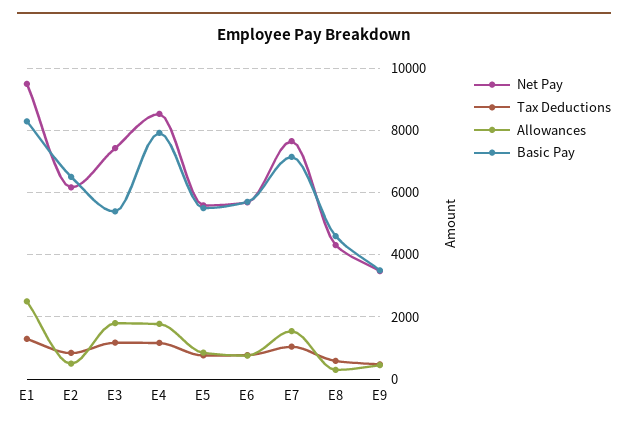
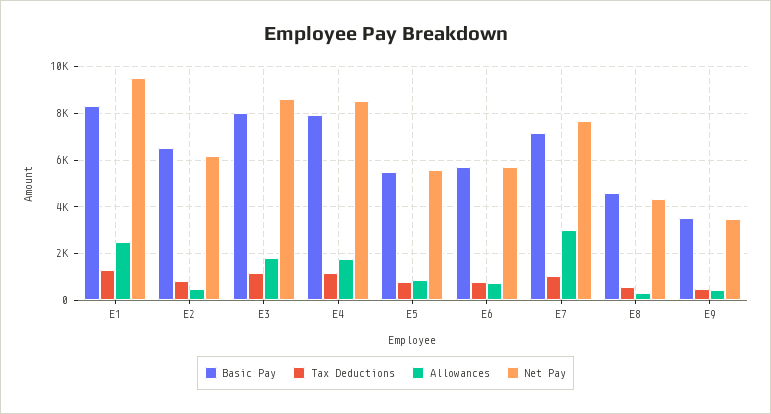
  {
    "Net Pay": {
      "E1": 9400,
      "E2": 6200,
-     "E3": 7400,
+     "E3": 8500,
      "E4": 8600,
      "E5": 5600,
      "E6": 5600,
      "E7": 7600,
      "E8": 4400,
      "E9": 3400
    },
    "Tax Deductions": {
      "E1": 1200,
      "E2": 800,
      "E3": 1200,
      "E4": 1200,
      "E5": 800,
      "E6": 800,
      "E7": 1000,
      "E8": 600,
      "E9": 400
    },
    "Allowances": {
      "E1": 2600,
      "E2": 600,
      "E3": 1800,
      "E4": 1800,
      "E5": 800,
      "E6": 800,
-     "E7": 1600,
+     "E7": 3000,
      "E8": 400,
      "E9": 400
    },
    "Basic Pay": {
      "E1": 8200,
      "E2": 6600,
-     "E3": 5400,
+     "E3": 8000,
      "E4": 8000,
      "E5": 5600,
      "E6": 5800,
      "E7": 7200,
      "E8": 4600,
      "E9": 3600
    }
  }

